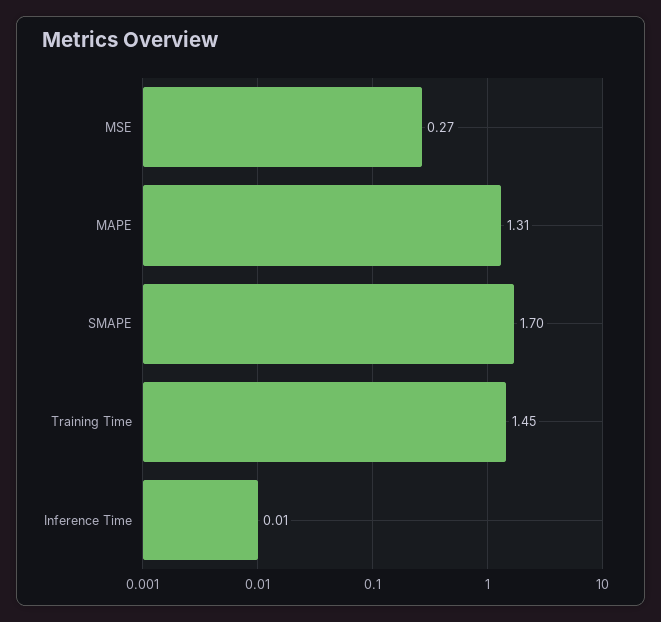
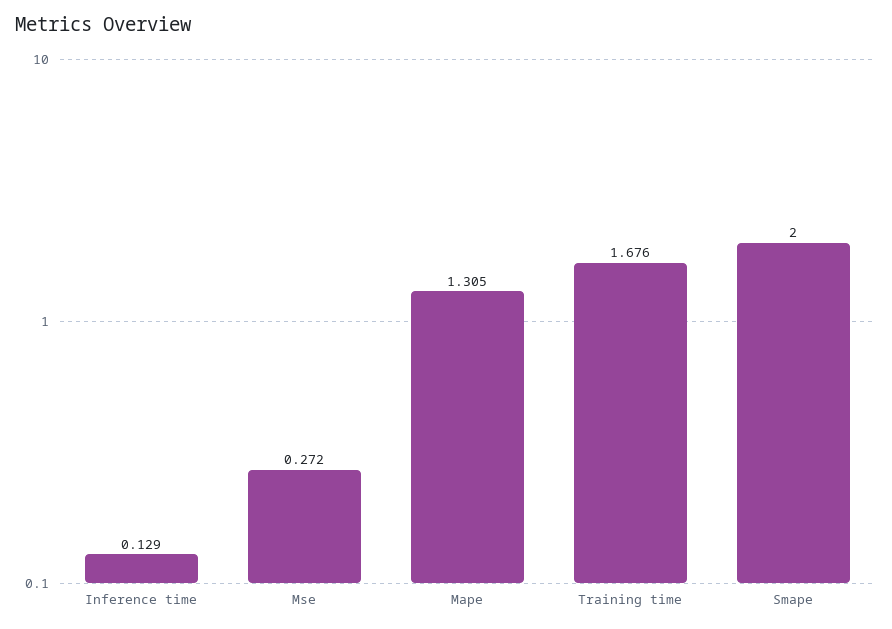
  {
    "MSE": 0.272,
    "MAPE": 1.305,
-   "SMAPE": 1.7,
+   "SMAPE": 2,
-   "Training Time": 1.45,
+   "Training Time": 1.676,
-   "Inference Time": 0.01
+   "Inference Time": 0.129
  }

